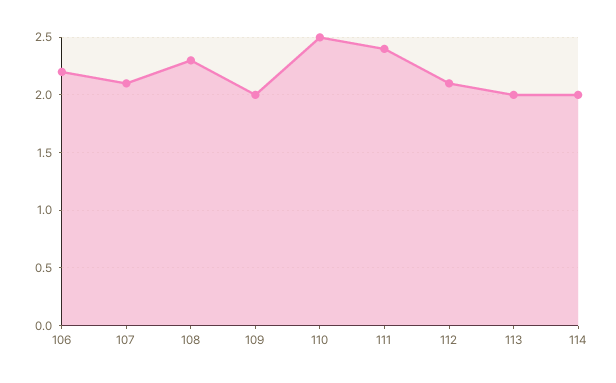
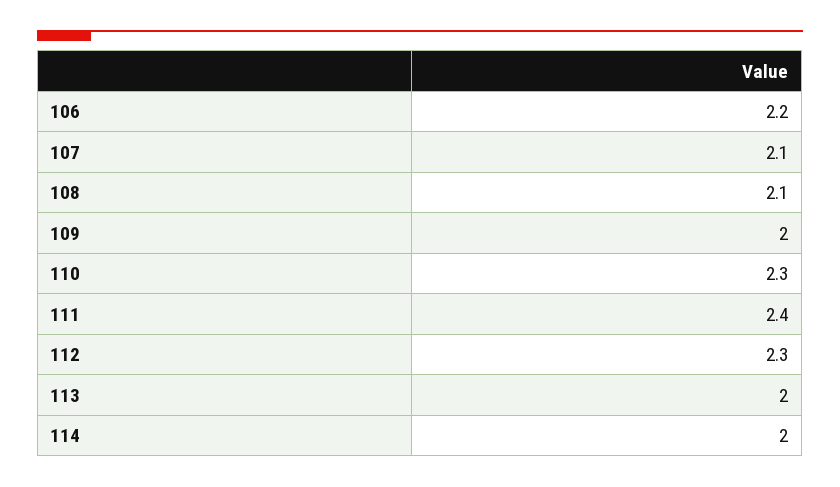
  {
    "106": 2.2,
    "107": 2.1,
-   "108": 2.3,
+   "108": 2.1,
    "109": 2,
-   "110": 2.5,
+   "110": 2.3,
    "111": 2.4,
-   "112": 2.1,
+   "112": 2.3,
    "113": 2,
    "114": 2
  }

